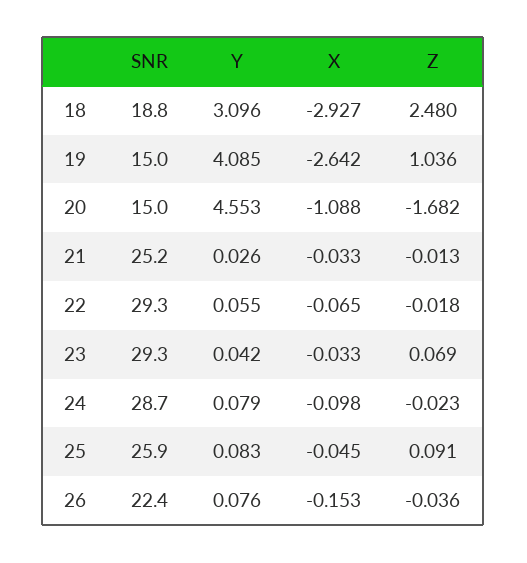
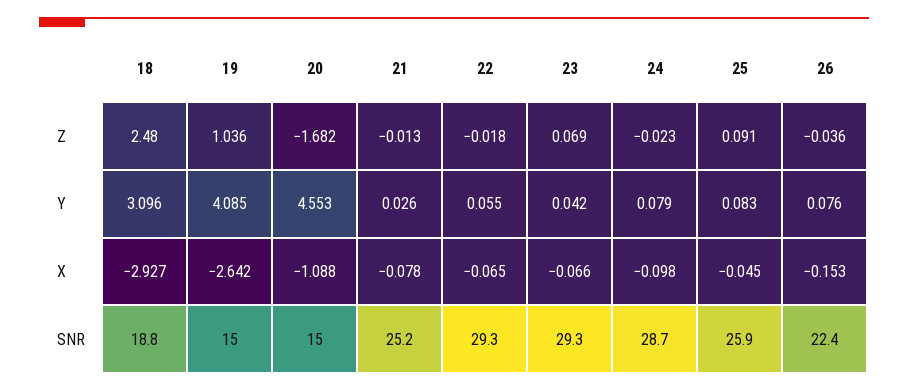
  {
    "SNR": {
      "18": 18.8,
      "19": 15,
      "20": 15,
      "21": 25.2,
      "22": 29.3,
      "23": 29.3,
      "24": 28.7,
      "25": 25.9,
      "26": 22.4
    },
    "Y": {
      "18": 3.096,
      "19": 4.085,
      "20": 4.553,
      "21": 0.026,
      "22": 0.055,
      "23": 0.042,
      "24": 0.079,
      "25": 0.083,
      "26": 0.076
    },
    "X": {
      "18": -2.927,
      "19": -2.642,
      "20": -1.088,
-     "21": -0.033,
+     "21": -0.078,
      "22": -0.065,
-     "23": -0.033,
+     "23": -0.066,
      "24": -0.098,
      "25": -0.045,
      "26": -0.153
    },
    "Z": {
      "18": 2.48,
      "19": 1.036,
      "20": -1.682,
      "21": -0.013,
      "22": -0.018,
      "23": 0.069,
      "24": -0.023,
      "25": 0.091,
      "26": -0.036
    }
  }

